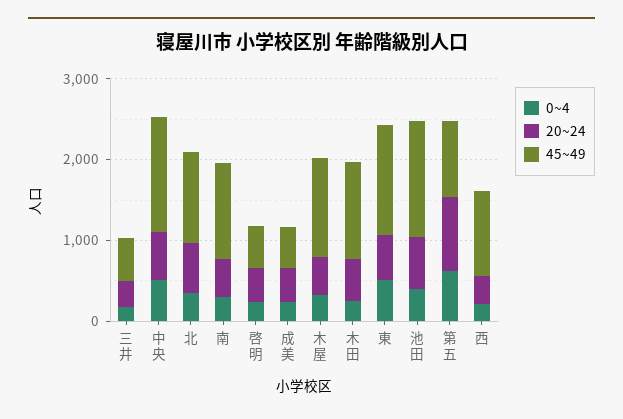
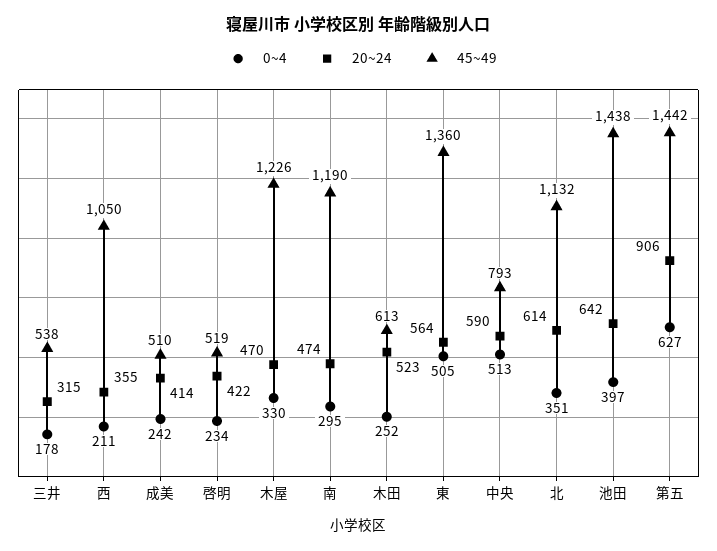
  {
    "0~4": {
      "三井": 178,
      "中央": 513,
      "北": 351,
      "南": 295,
      "啓明": 234,
      "成美": 242,
      "木屋": 330,
      "木田": 252,
      "東": 505,
      "池田": 397,
      "第五": 627,
      "西": 211
    },
    "20~24": {
      "三井": 315,
      "中央": 590,
      "北": 614,
      "南": 474,
      "啓明": 422,
      "成美": 414,
      "木屋": 470,
      "木田": 523,
      "東": 564,
      "池田": 642,
      "第五": 906,
      "西": 355
    },
    "45~49": {
      "三井": 538,
-     "中央": 1400,
+     "中央": 793,
      "北": 1132,
      "南": 1190,
      "啓明": 519,
      "成美": 510,
      "木屋": 1226,
-     "木田": 1200,
+     "木田": 613,
      "東": 1360,
      "池田": 1438,
-     "第五": 1000,
+     "第五": 1442,
      "西": 1050
    }
  }

